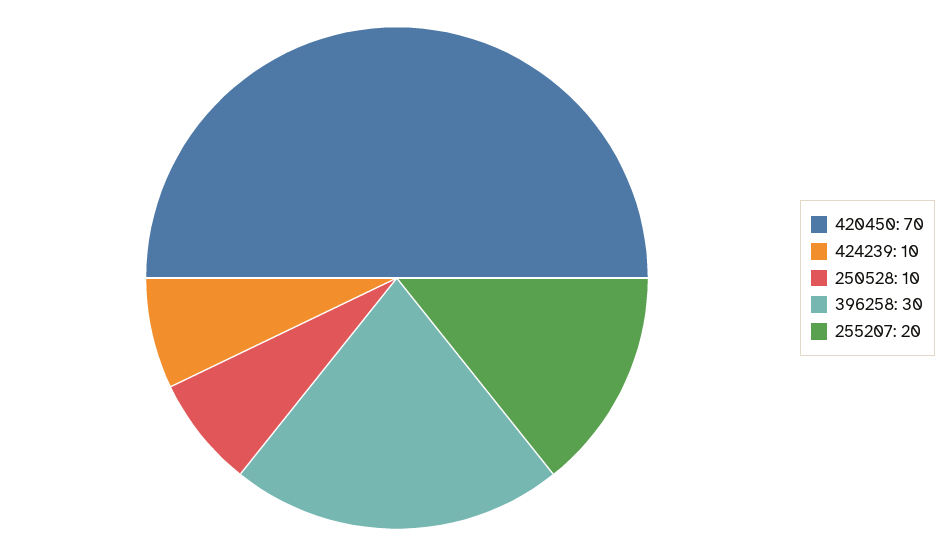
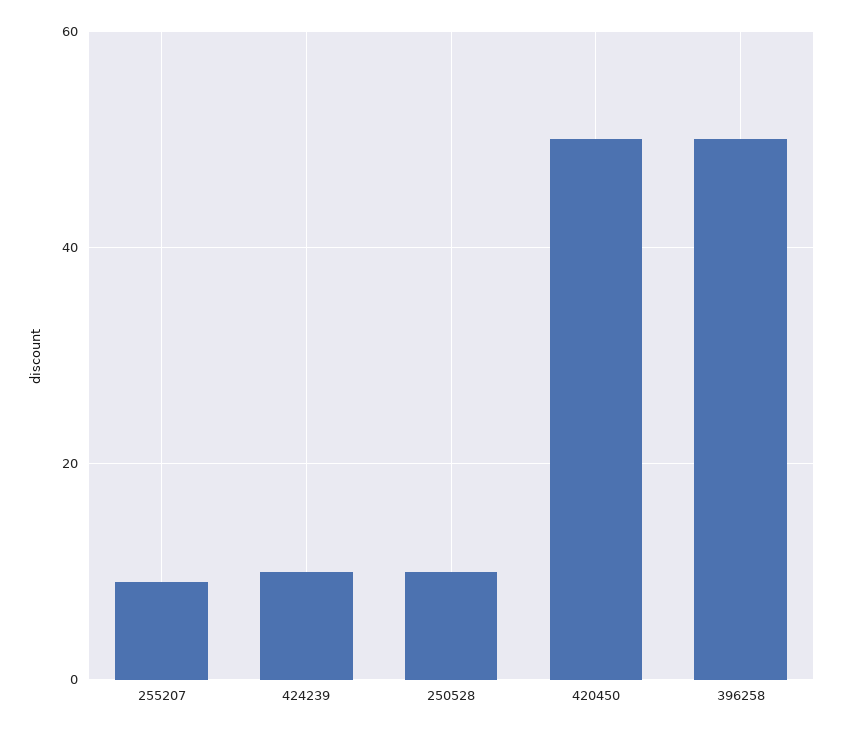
  {
-   "420450": 70,
+   "420450": 50,
    "424239": 10,
    "250528": 10,
-   "396258": 30,
+   "396258": 50,
-   "255207": 20
+   "255207": 10
  }

